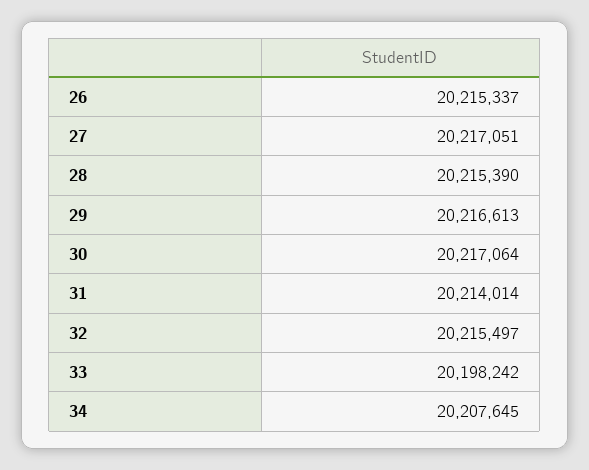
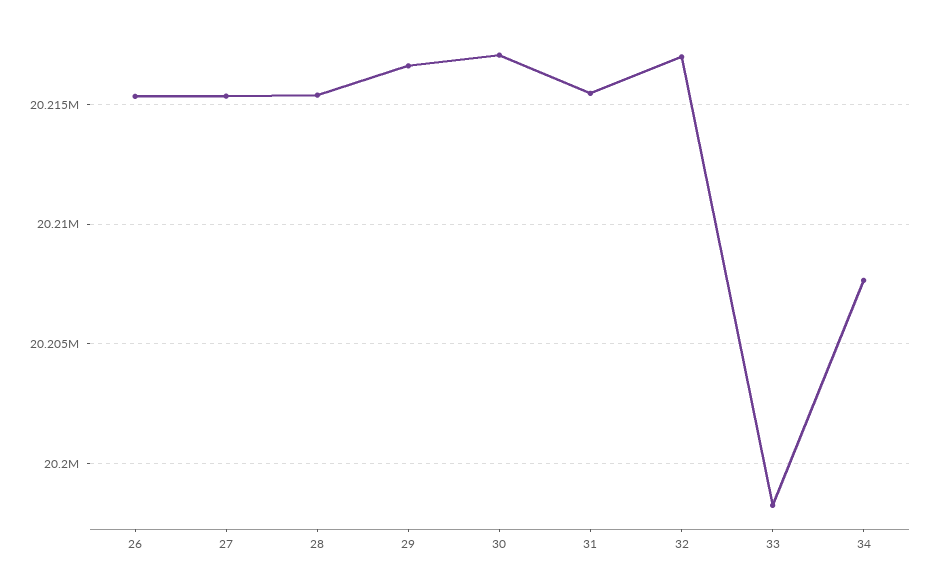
  {
    "26": 20215337,
-   "27": 20217051,
+   "27": 20215500,
    "28": 20215390,
    "29": 20216613,
    "30": 20217064,
-   "31": 20214014,
+   "31": 20215500,
-   "32": 20215497,
+   "32": 20217000,
    "33": 20198242,
    "34": 20207645
  }

